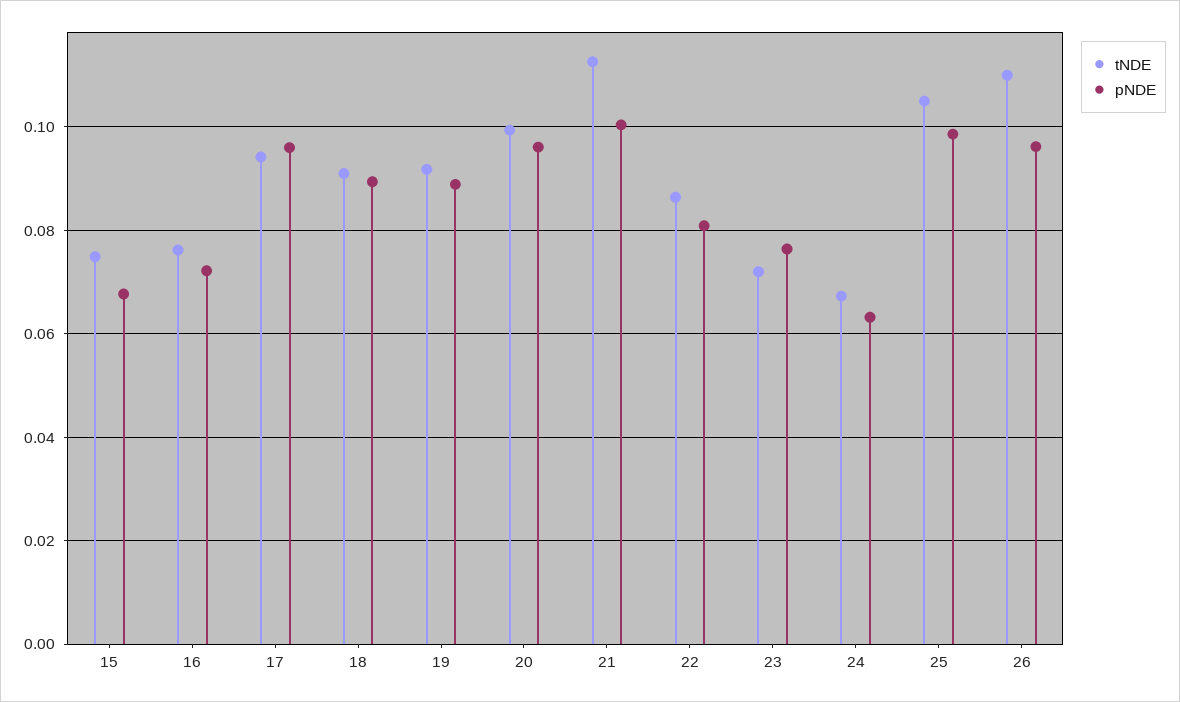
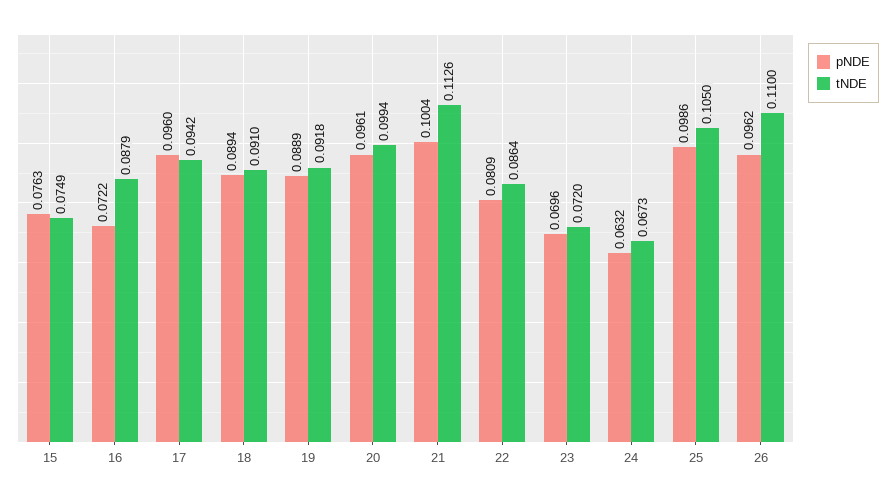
  {
    "tNDE": {
      "15": 0.0749,
-     "16": 0.076,
+     "16": 0.0879,
      "17": 0.0942,
      "18": 0.091,
      "19": 0.0918,
      "20": 0.0994,
      "21": 0.1126,
      "22": 0.0864,
      "23": 0.072,
      "24": 0.0673,
      "25": 0.105,
      "26": 0.11
    },
    "pNDE": {
-     "15": 0.068,
+     "15": 0.0763,
      "16": 0.0722,
      "17": 0.096,
      "18": 0.0894,
      "19": 0.0889,
      "20": 0.0961,
      "21": 0.1004,
      "22": 0.0809,
-     "23": 0.076,
+     "23": 0.0696,
      "24": 0.0632,
      "25": 0.0986,
      "26": 0.0962
    }
  }

